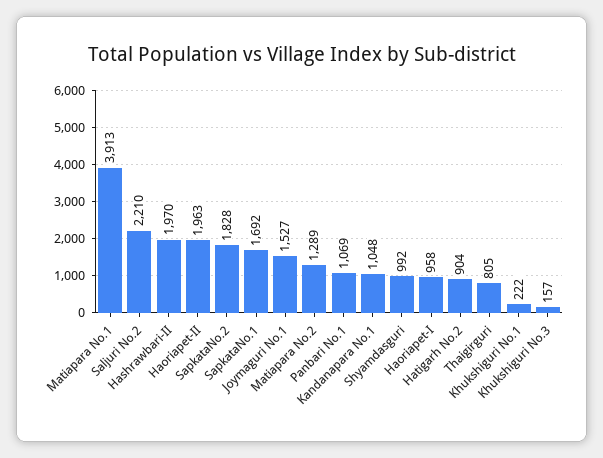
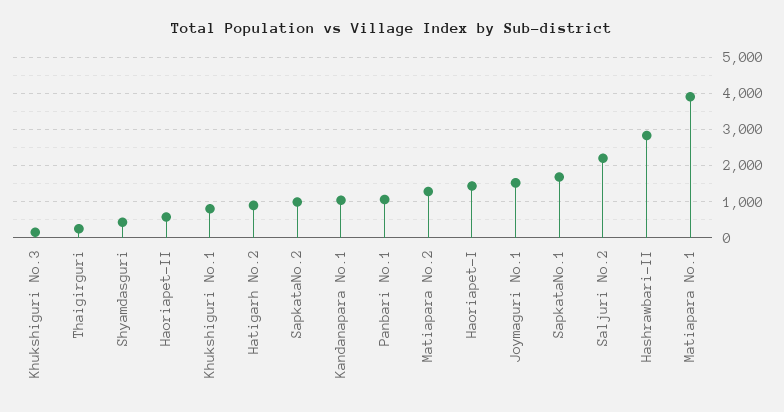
  {
    "Matiapara No.1": 3913,
    "Saljuri No.2": 2210,
-   "Hashrawbari-II": 1970,
+   "Hashrawbari-II": 2800,
-   "Haoriapet-II": 1963,
+   "Haoriapet-II": 600,
-   "SapkataNo.2": 1828,
+   "SapkataNo.2": 1000,
    "SapkataNo.1": 1692,
    "Joymaguri No.1": 1527,
    "Matiapara No.2": 1289,
    "Panbari No.1": 1069,
    "Kandanapara No.1": 1048,
-   "Shyamdasguri": 992,
+   "Shyamdasguri": 400,
-   "Haoriapet-I": 958,
+   "Haoriapet-I": 1400,
    "Hatigarh No.2": 904,
-   "Thaigirguri": 805,
+   "Thaigirguri": 200,
-   "Khukshiguri No.1": 222,
+   "Khukshiguri No.1": 800,
    "Khukshiguri No.3": 157
  }

